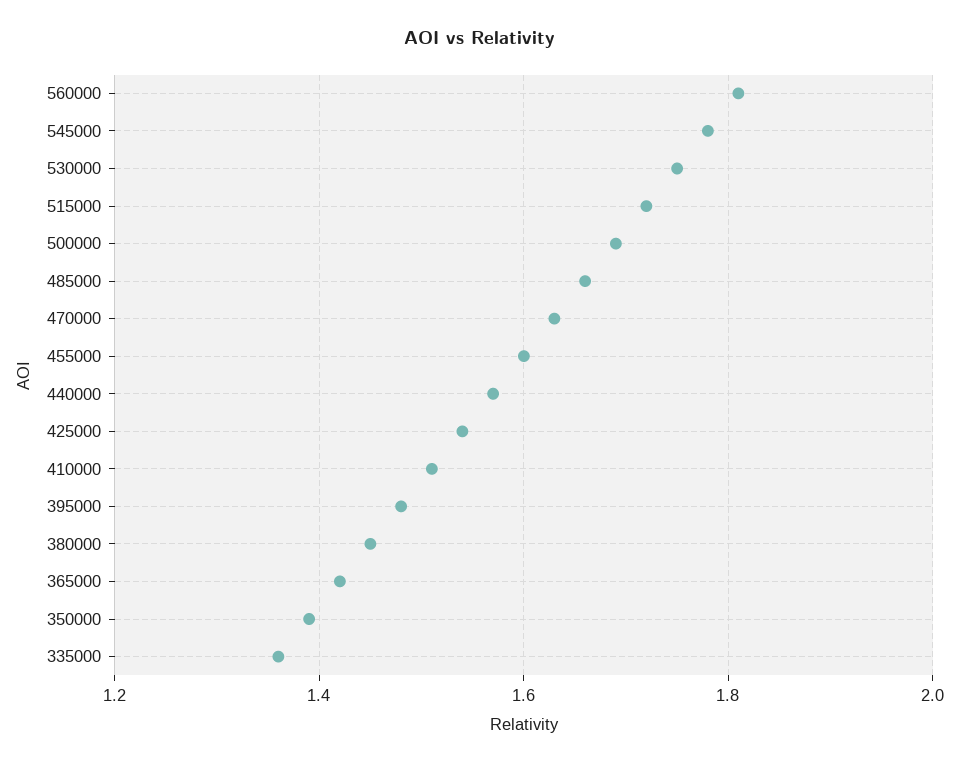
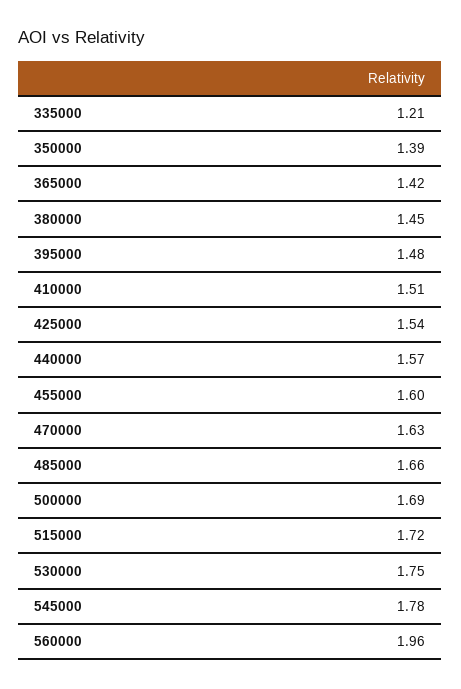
  {
-   "560000": 1.8,
+   "560000": 1.96,
    "545000": 1.78,
    "530000": 1.75,
    "515000": 1.72,
    "500000": 1.69,
    "485000": 1.66,
    "470000": 1.63,
    "455000": 1.6,
    "440000": 1.57,
    "425000": 1.54,
    "410000": 1.51,
    "395000": 1.48,
    "380000": 1.45,
    "365000": 1.42,
    "350000": 1.39,
-   "335000": 1.35
+   "335000": 1.21
  }

